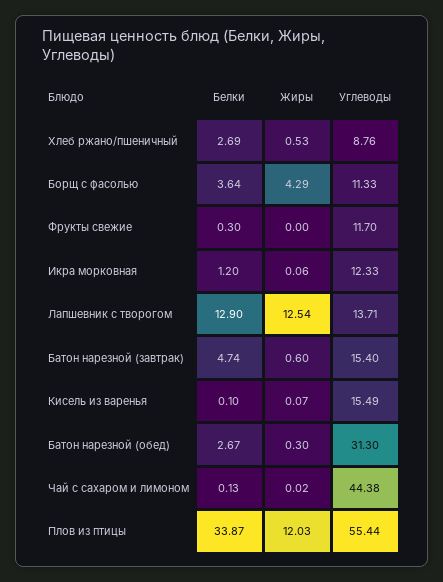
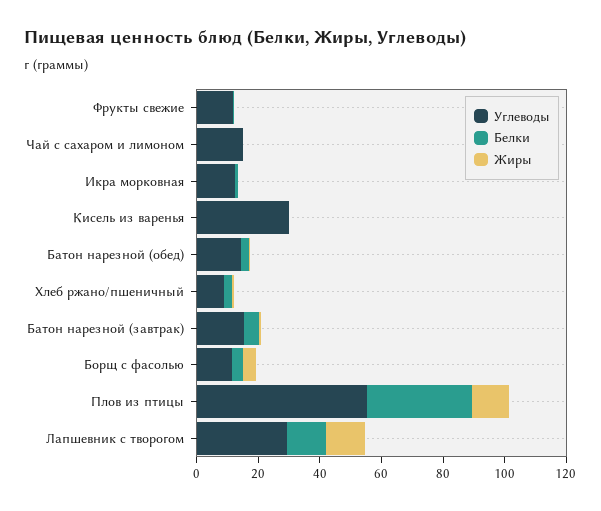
  {
    "Белки": {
      "Хлеб ржано/пшеничный": 2.69,
      "Борщ с фасолью": 3.64,
      "Фрукты свежие": 0.3,
      "Икра морковная": 1.2,
      "Лапшевник с творогом": 12.9,
      "Батон нарезной (завтрак)": 4.74,
      "Кисель из варенья": 0.1,
      "Батон нарезной (обед)": 2.67,
      "Чай с сахаром и лимоном": 0.13,
      "Плов из птицы": 33.87
    },
    "Жиры": {
      "Хлеб ржано/пшеничный": 0.53,
      "Борщ с фасолью": 4.29,
      "Фрукты свежие": 0,
      "Икра морковная": 0.06,
      "Лапшевник с творогом": 12.54,
      "Батон нарезной (завтрак)": 0.6,
      "Кисель из варенья": 0.07,
      "Батон нарезной (обед)": 0.3,
      "Чай с сахаром и лимоном": 0.02,
      "Плов из птицы": 12.03
    },
    "Углеводы": {
      "Хлеб ржано/пшеничный": 8.76,
      "Борщ с фасолью": 11.33,
      "Фрукты свежие": 11.7,
      "Икра морковная": 12.33,
-     "Лапшевник с творогом": 13.71,
+     "Лапшевник с творогом": 30,
      "Батон нарезной (завтрак)": 15.4,
-     "Кисель из варенья": 15.49,
+     "Кисель из варенья": 30,
-     "Батон нарезной (обед)": 31.3,
+     "Батон нарезной (обед)": 15,
-     "Чай с сахаром и лимоном": 44.38,
+     "Чай с сахаром и лимоном": 15,
      "Плов из птицы": 55.44
    }
  }

